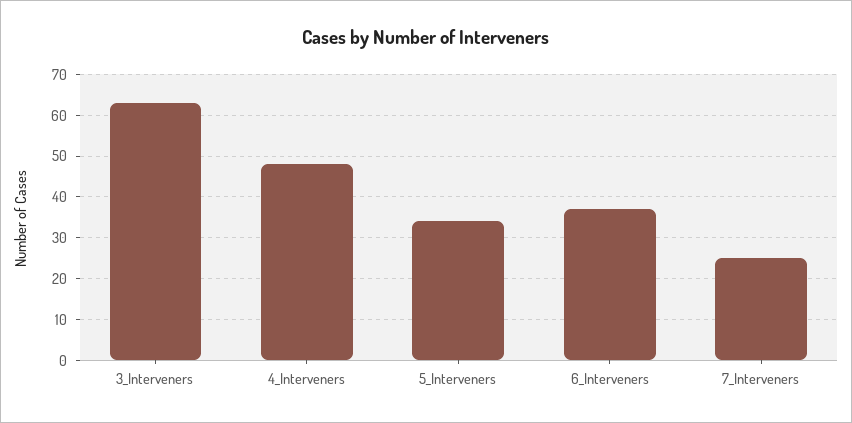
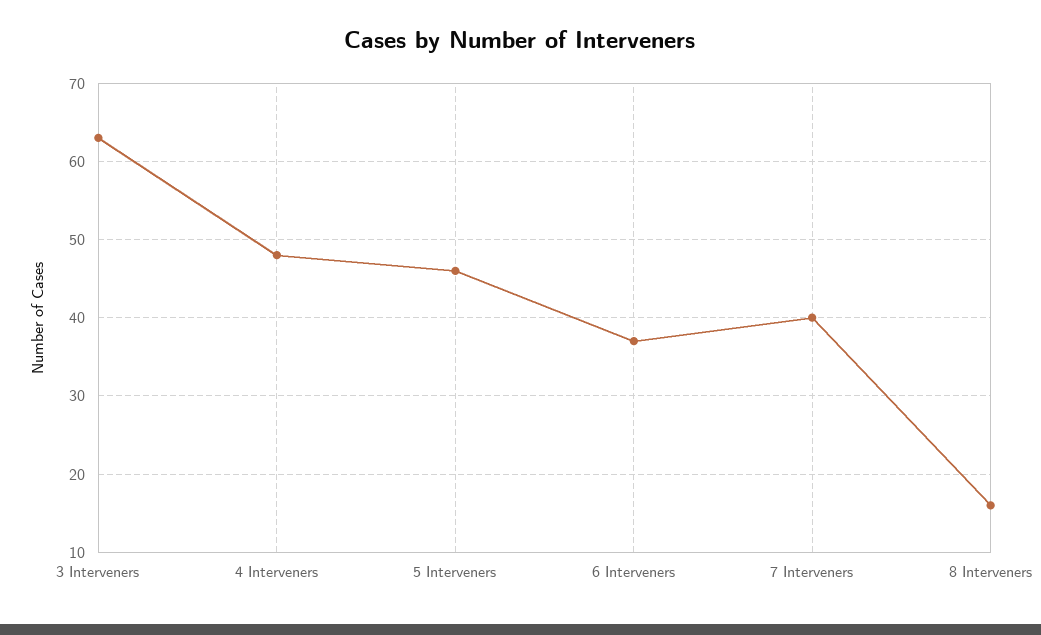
  {
    "3_Interveners": 63,
    "4_Interveners": 48,
-   "5_Interveners": 35,
+   "5_Interveners": 46,
    "6_Interveners": 37,
-   "7_Interveners": 25
+   "7_Interveners": 40,
+   "8 Interveners": 16
  }

